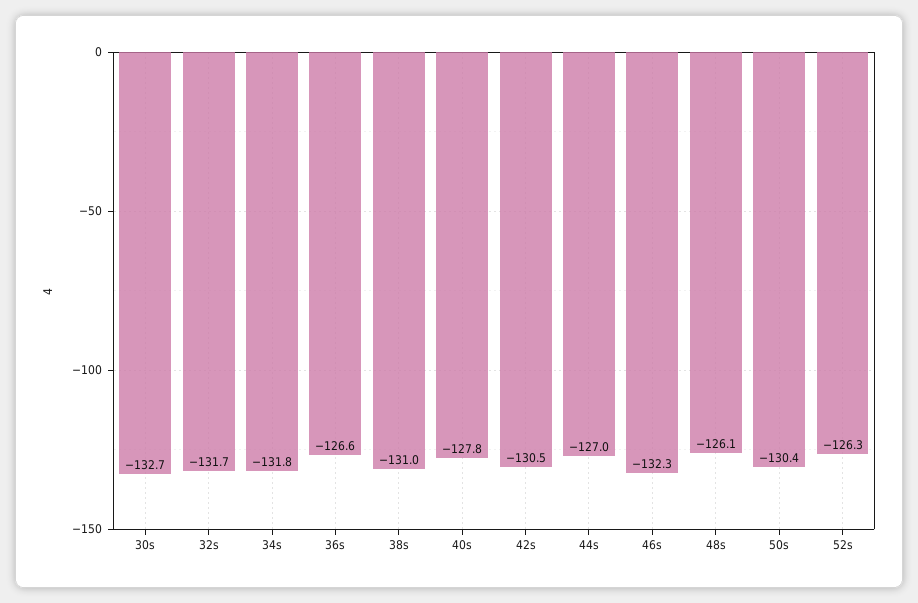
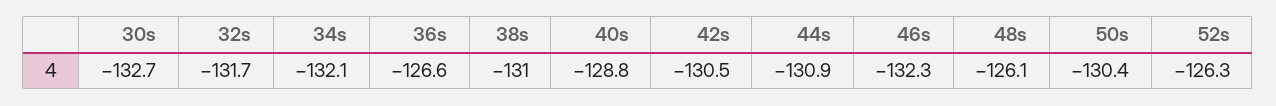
  {
    "30s": -132.7,
    "32s": -131.7,
-   "34s": -131.8,
+   "34s": -132.1,
    "36s": -126.6,
    "38s": -131,
-   "40s": -127.8,
+   "40s": -128.8,
    "42s": -130.5,
-   "44s": -127,
+   "44s": -130.9,
    "46s": -132.3,
    "48s": -126.1,
    "50s": -130.4,
    "52s": -126.3
  }

